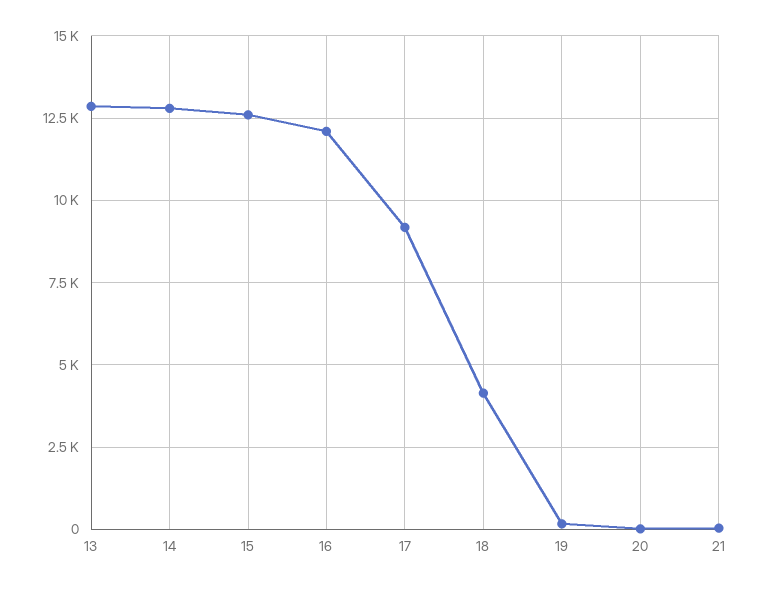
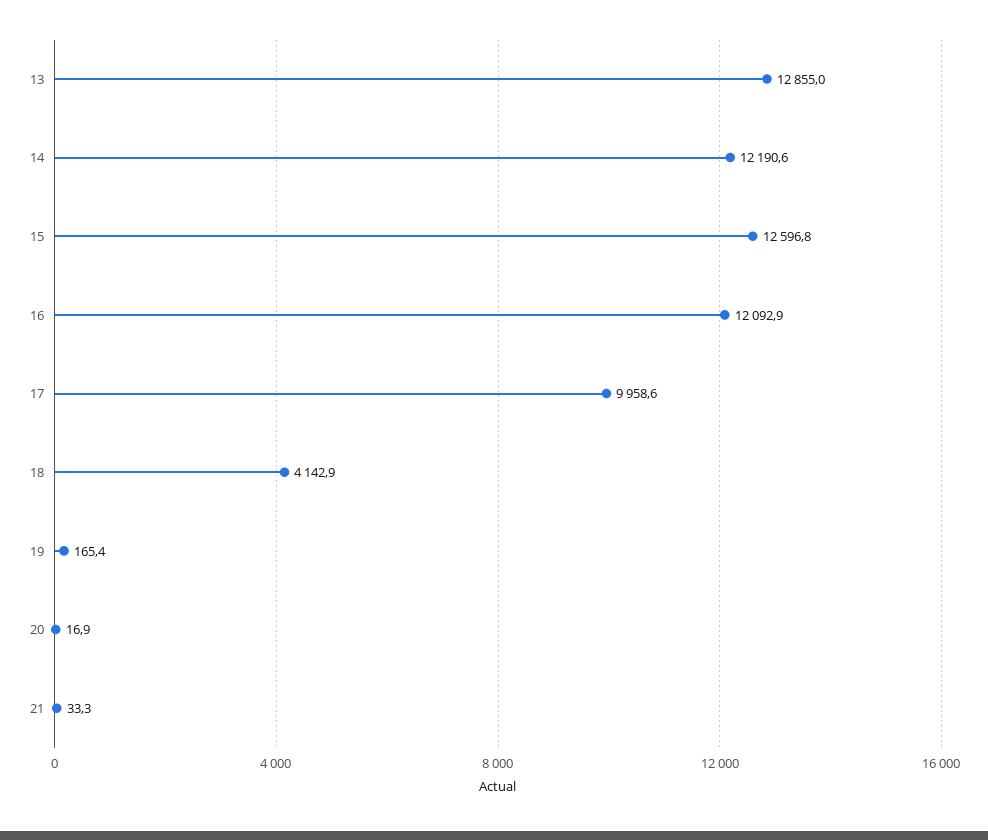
  {
    "13": 12855,
-   "14": 12750,
+   "14": 12190.6,
    "15": 12596.8,
    "16": 12092.9,
-   "17": 9250,
+   "17": 9958.6,
    "18": 4142.9,
    "19": 165.4,
    "20": 16.9,
    "21": 33.3
  }

